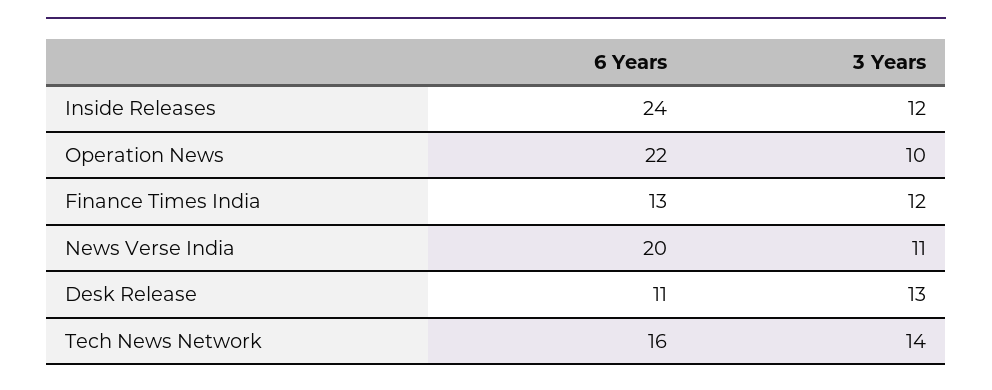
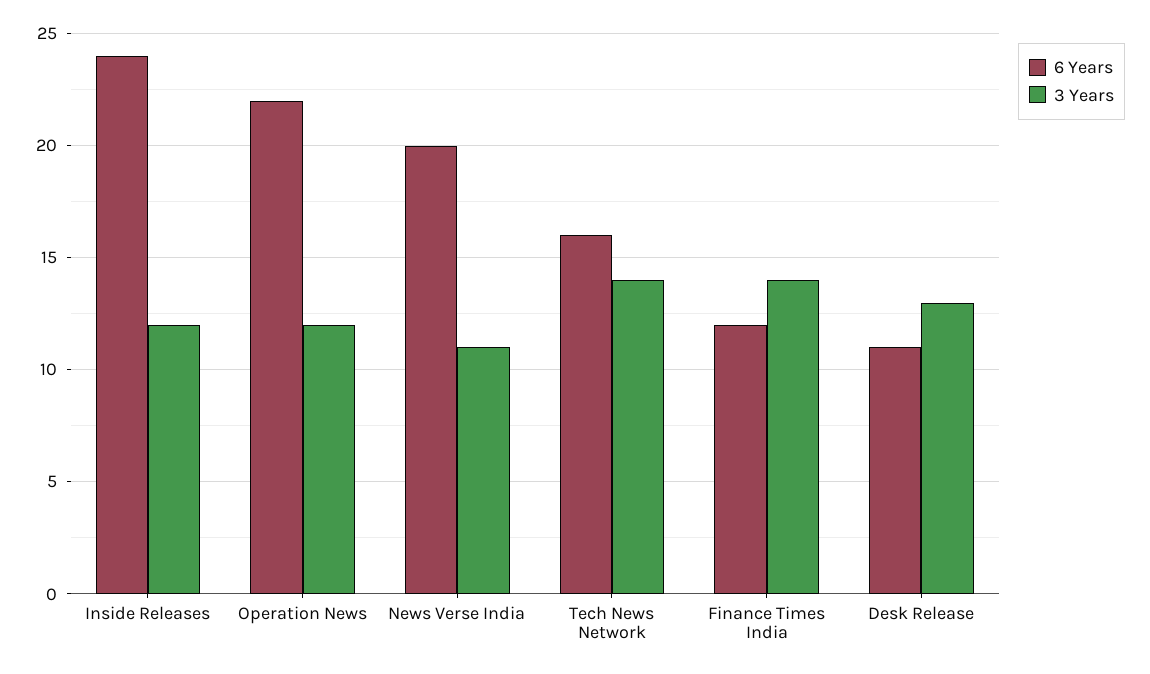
  {
    "6 Years": {
      "Inside Releases": 24,
      "Operation News": 22,
-     "Finance Times India": 13,
+     "Finance Times India": 12,
      "News Verse India": 20,
      "Desk Release": 11,
      "Tech News Network": 16
    },
    "3 Years": {
      "Inside Releases": 12,
-     "Operation News": 10,
+     "Operation News": 12,
-     "Finance Times India": 12,
+     "Finance Times India": 14,
      "News Verse India": 11,
      "Desk Release": 13,
      "Tech News Network": 14
    }
  }

